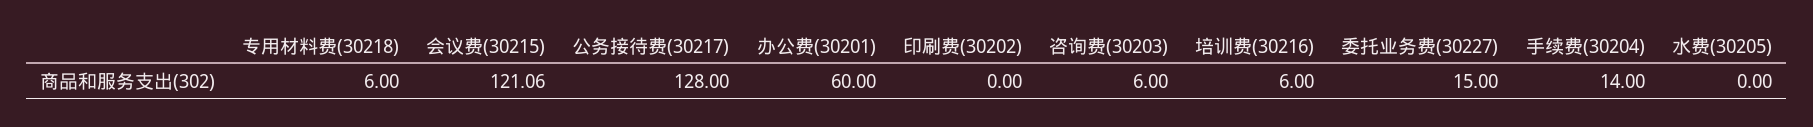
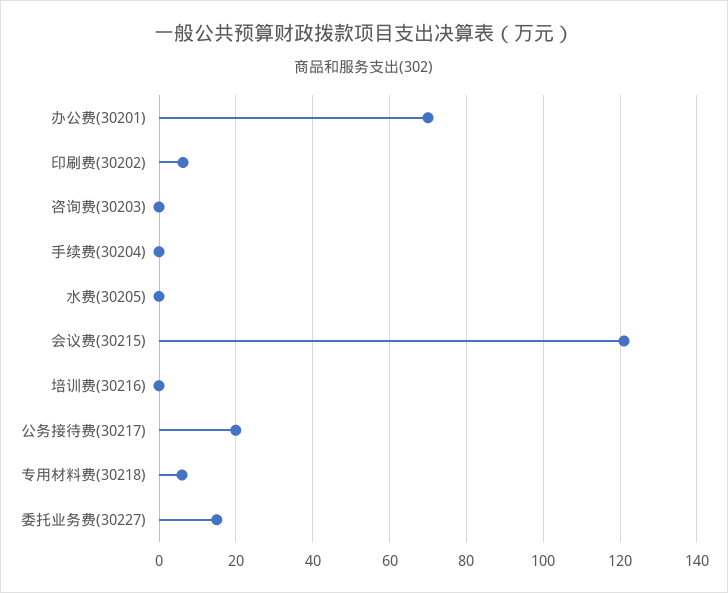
  {
    "专用材料费(30218)": 6,
    "会议费(30215)": 121.06,
-   "公务接待费(30217)": 128,
+   "公务接待费(30217)": 20,
-   "办公费(30201)": 60,
+   "办公费(30201)": 70,
-   "印刷费(30202)": 0,
+   "印刷费(30202)": 6,
-   "咨询费(30203)": 6,
+   "咨询费(30203)": 0,
-   "培训费(30216)": 6,
+   "培训费(30216)": 0,
    "委托业务费(30227)": 15,
-   "手续费(30204)": 14,
+   "手续费(30204)": 0,
    "水费(30205)": 0
  }

